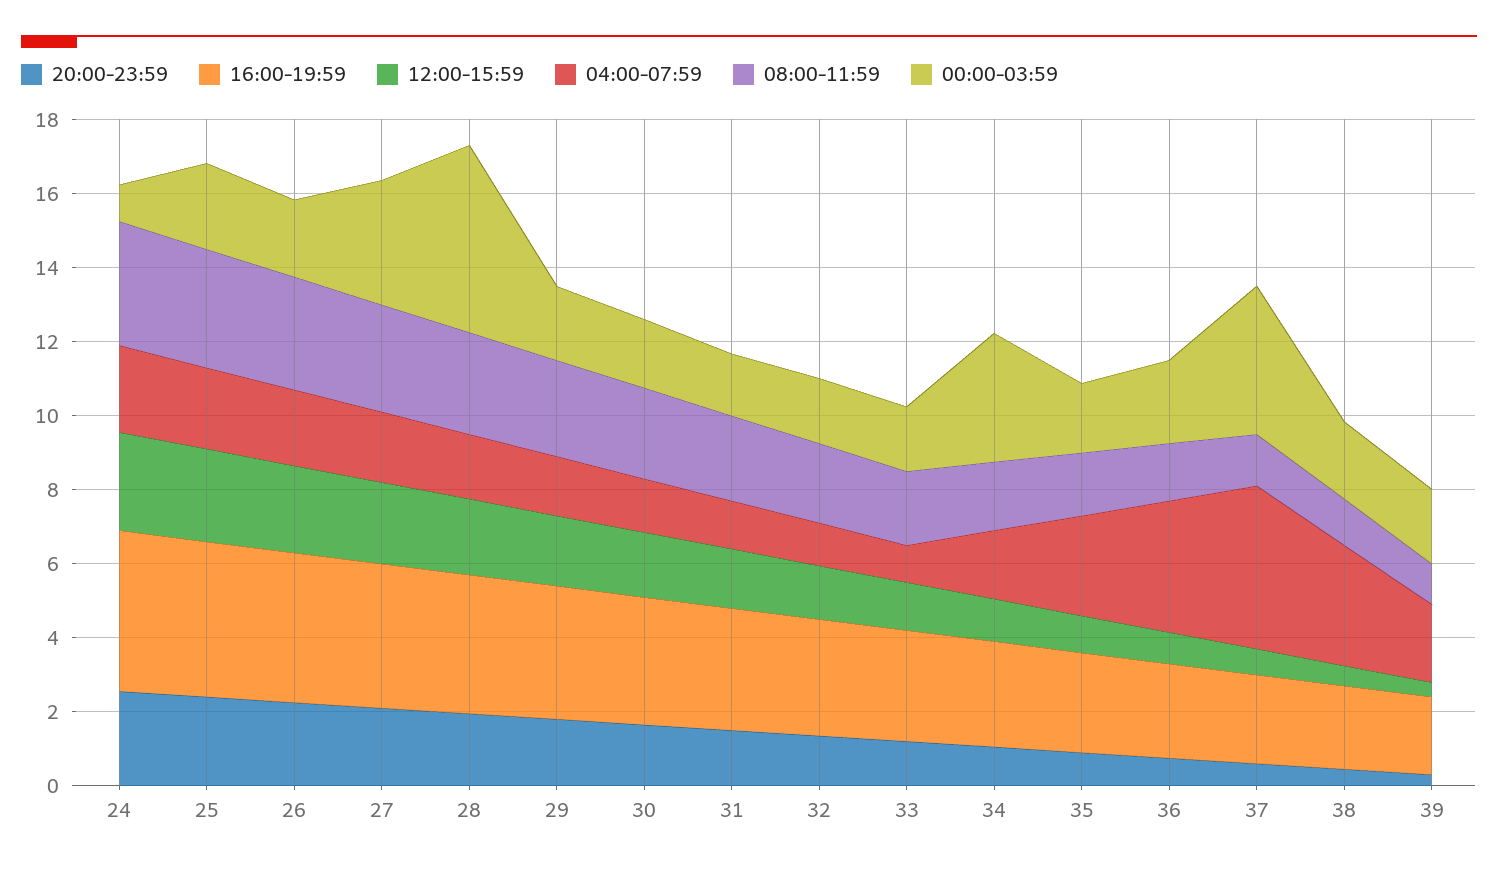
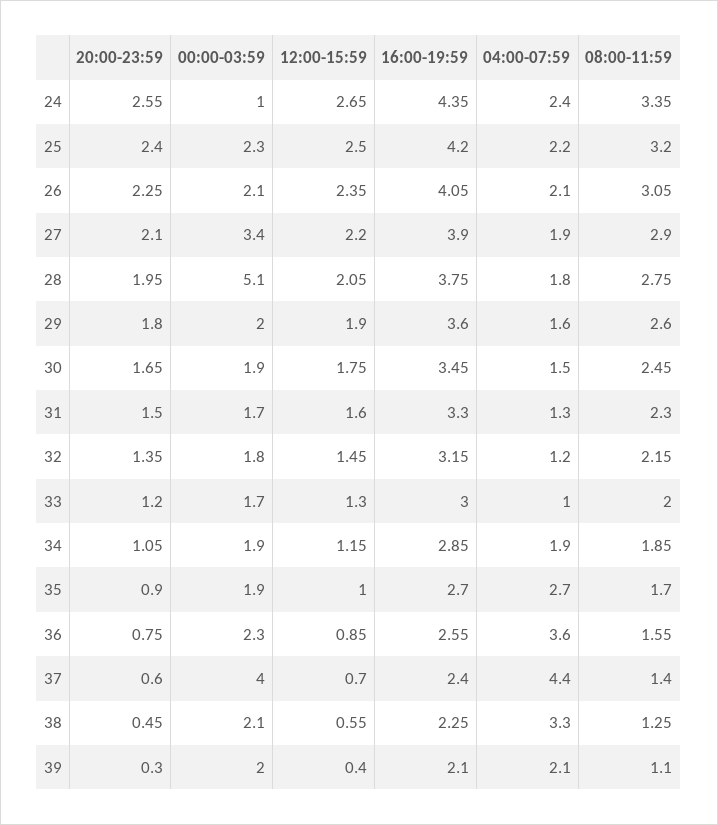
  {
    "20:00-23:59": {
      "24": 2.55,
      "25": 2.4,
      "26": 2.25,
      "27": 2.1,
      "28": 1.95,
      "29": 1.8,
      "30": 1.65,
      "31": 1.5,
      "32": 1.35,
      "33": 1.2,
      "34": 1.05,
      "35": 0.9,
      "36": 0.75,
      "37": 0.6,
      "38": 0.45,
      "39": 0.3
    },
    "16:00-19:59": {
      "24": 4.35,
      "25": 4.2,
      "26": 4.05,
      "27": 3.9,
      "28": 3.75,
      "29": 3.6,
      "30": 3.45,
      "31": 3.3,
      "32": 3.15,
      "33": 3,
      "34": 2.85,
      "35": 2.7,
      "36": 2.55,
      "37": 2.4,
      "38": 2.25,
      "39": 2.1
    },
    "12:00-15:59": {
      "24": 2.65,
      "25": 2.5,
      "26": 2.35,
      "27": 2.2,
      "28": 2.05,
      "29": 1.9,
      "30": 1.75,
      "31": 1.6,
      "32": 1.45,
      "33": 1.3,
      "34": 1.15,
      "35": 1,
      "36": 0.85,
      "37": 0.7,
      "38": 0.55,
      "39": 0.4
    },
    "04:00-07:59": {
      "24": 2.4,
      "25": 2.2,
      "26": 2.1,
      "27": 1.9,
      "28": 1.8,
      "29": 1.6,
      "30": 1.5,
      "31": 1.3,
      "32": 1.2,
      "33": 1,
      "34": 1.9,
      "35": 2.7,
      "36": 3.6,
      "37": 4.4,
      "38": 3.3,
      "39": 2.1
    },
    "08:00-11:59": {
      "24": 3.35,
      "25": 3.2,
      "26": 3.05,
      "27": 2.9,
      "28": 2.75,
      "29": 2.6,
      "30": 2.45,
      "31": 2.3,
      "32": 2.15,
      "33": 2,
      "34": 1.85,
      "35": 1.7,
      "36": 1.55,
      "37": 1.4,
      "38": 1.25,
      "39": 1.1
    },
    "00:00-03:59": {
      "24": 1,
      "25": 2.3,
      "26": 2.1,
      "27": 3.4,
      "28": 5.1,
      "29": 2,
      "30": 1.9,
      "31": 1.7,
      "32": 1.8,
      "33": 1.7,
-     "34": 3.5,
+     "34": 1.9,
      "35": 1.9,
      "36": 2.3,
      "37": 4,
      "38": 2.1,
      "39": 2
    }
  }

